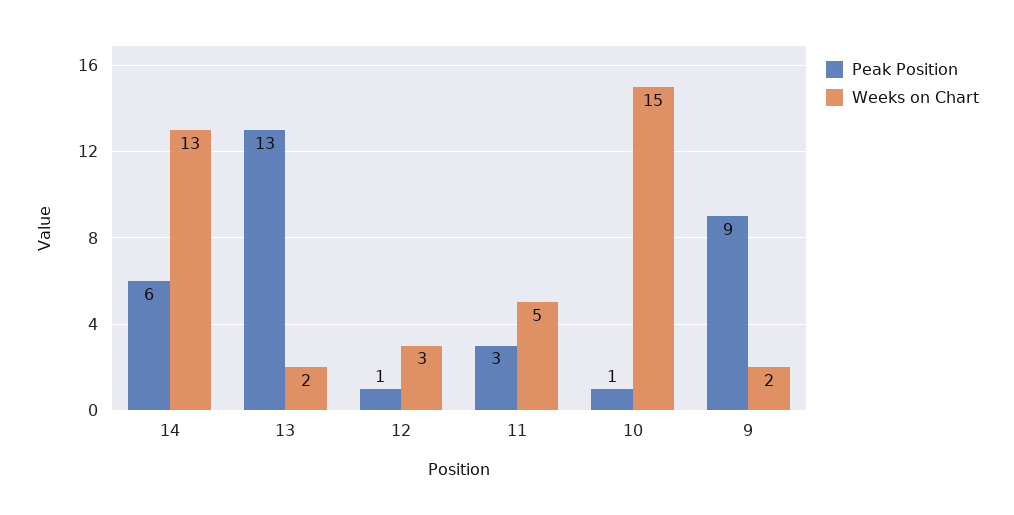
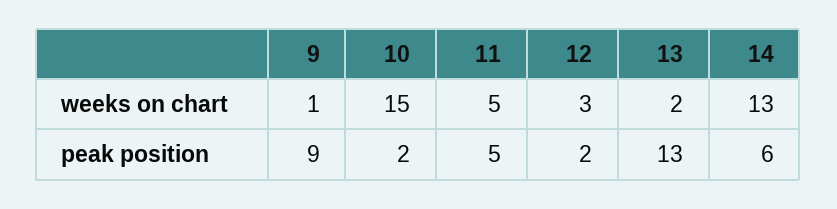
  {
    "Peak Position": {
      "14": 6,
      "13": 13,
-     "12": 1,
+     "12": 2,
-     "11": 3,
+     "11": 5,
-     "10": 1,
+     "10": 2,
      "9": 9
    },
    "Weeks on Chart": {
      "14": 13,
      "13": 2,
      "12": 3,
      "11": 5,
      "10": 15,
-     "9": 2
+     "9": 1
    }
  }

